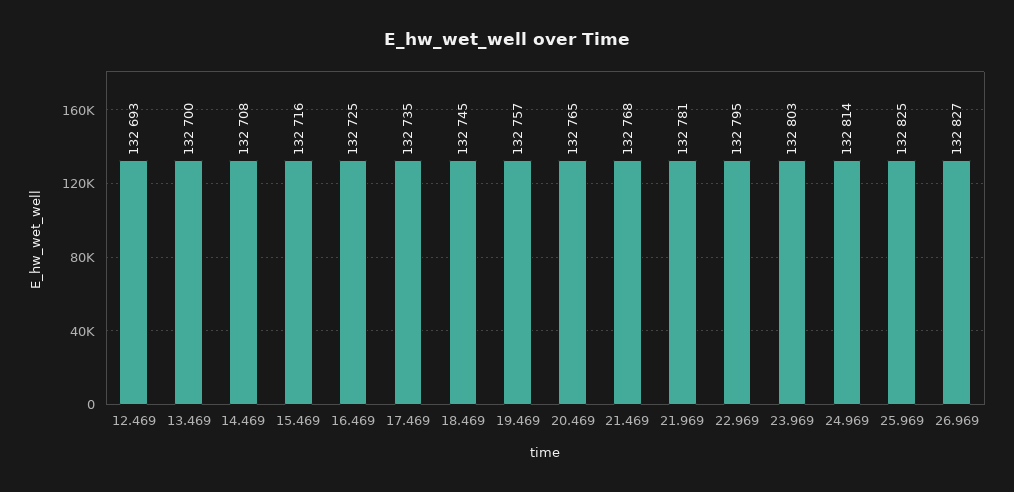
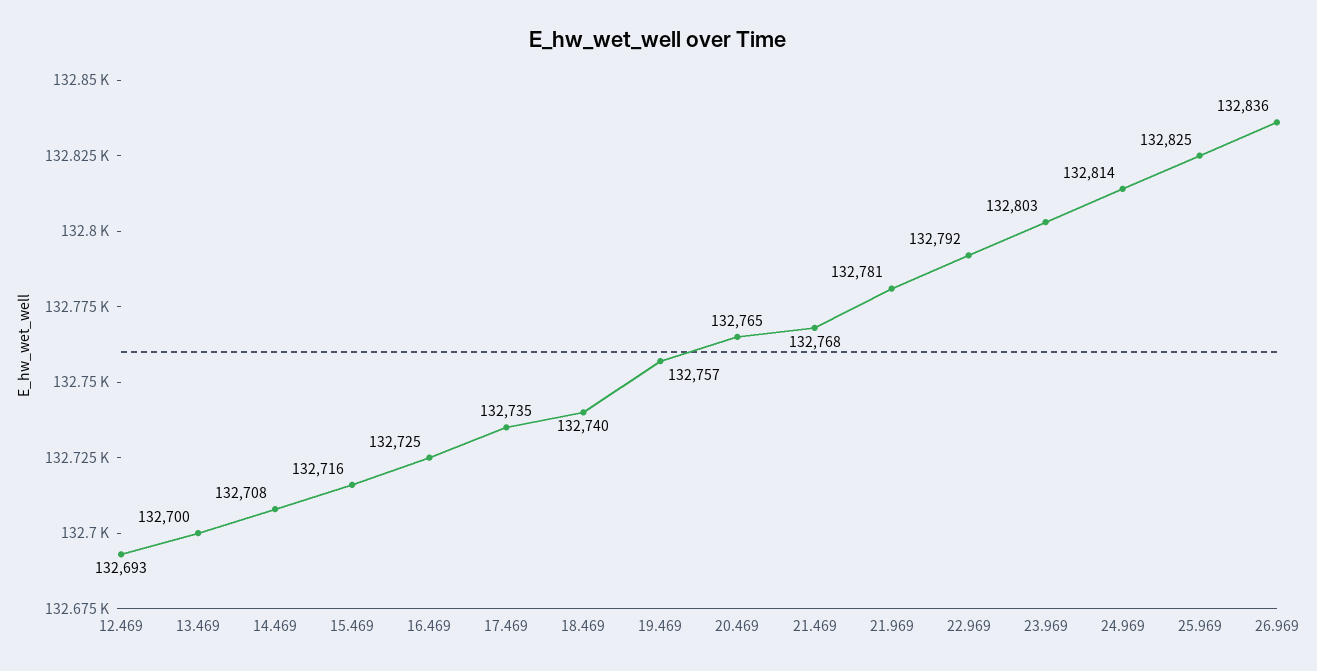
  {
    "12.469": 132693,
    "13.469": 132700,
    "14.469": 132708,
    "15.469": 132716,
    "16.469": 132725,
    "17.469": 132735,
-   "18.469": 132745,
+   "18.469": 132740,
    "19.469": 132757,
    "20.469": 132765,
    "21.469": 132768,
    "21.969": 132781,
-   "22.969": 132795,
+   "22.969": 132792,
    "23.969": 132803,
    "24.969": 132814,
    "25.969": 132825,
-   "26.969": 132827
+   "26.969": 132836
  }

